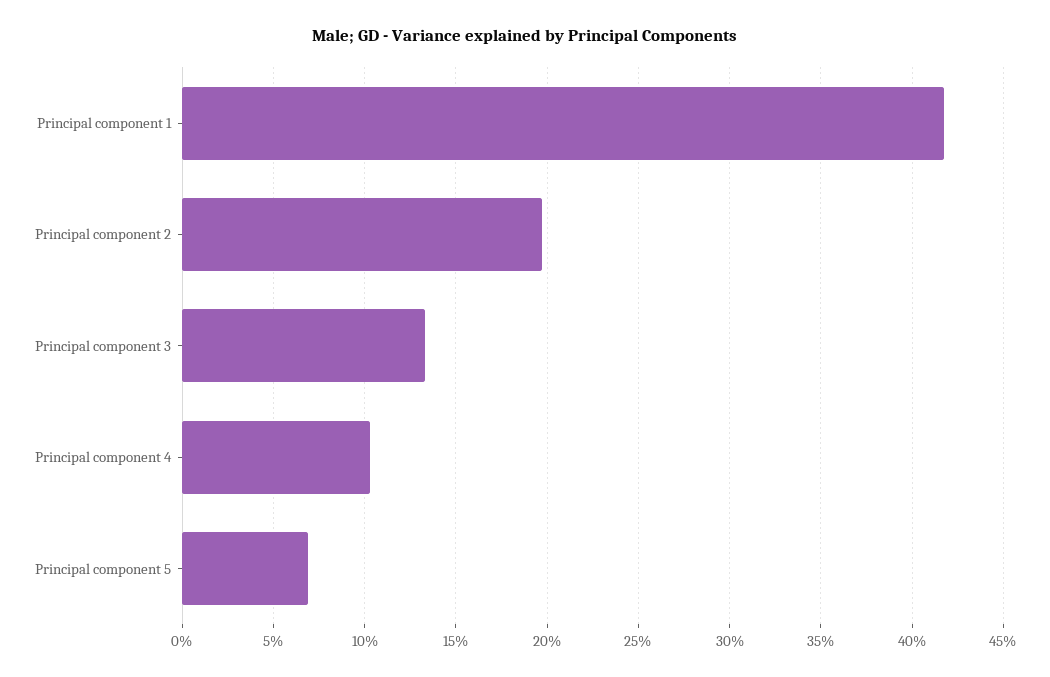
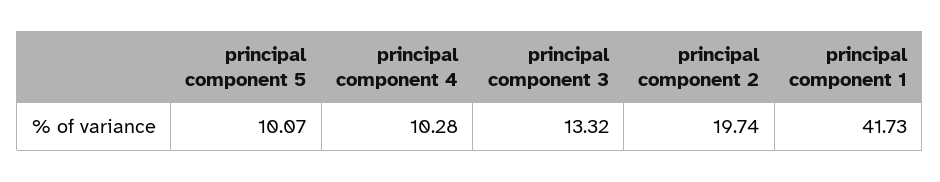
  {
    "Principal component 1": 41.73,
    "Principal component 2": 19.74,
    "Principal component 3": 13.32,
    "Principal component 4": 10.28,
-   "Principal component 5": 7
+   "Principal component 5": 10.07
  }

